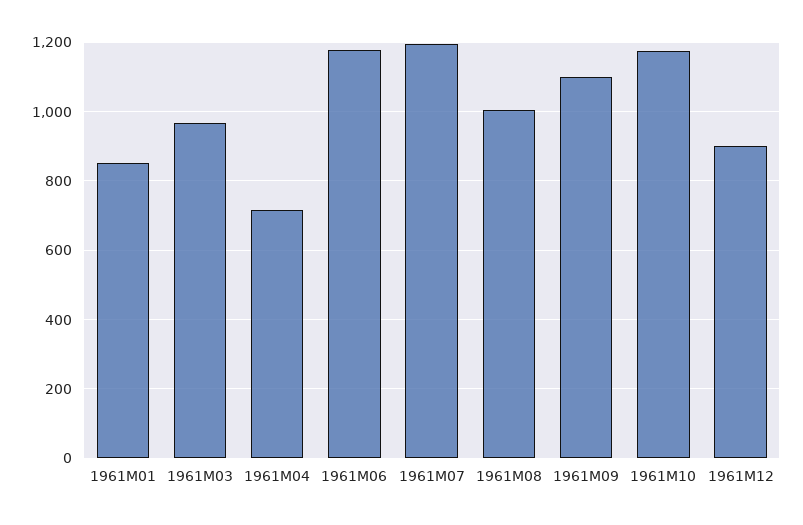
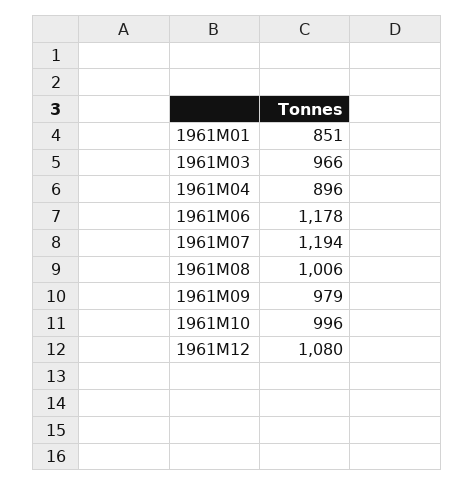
  {
    "1961M01": 851,
    "1961M03": 966,
-   "1961M04": 720,
+   "1961M04": 896,
    "1961M06": 1178,
    "1961M07": 1194,
    "1961M08": 1006,
-   "1961M09": 1100,
+   "1961M09": 979,
-   "1961M10": 1180,
+   "1961M10": 996,
-   "1961M12": 900
+   "1961M12": 1080
  }

